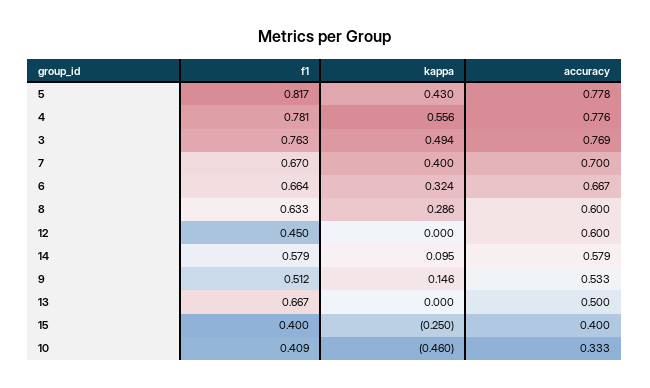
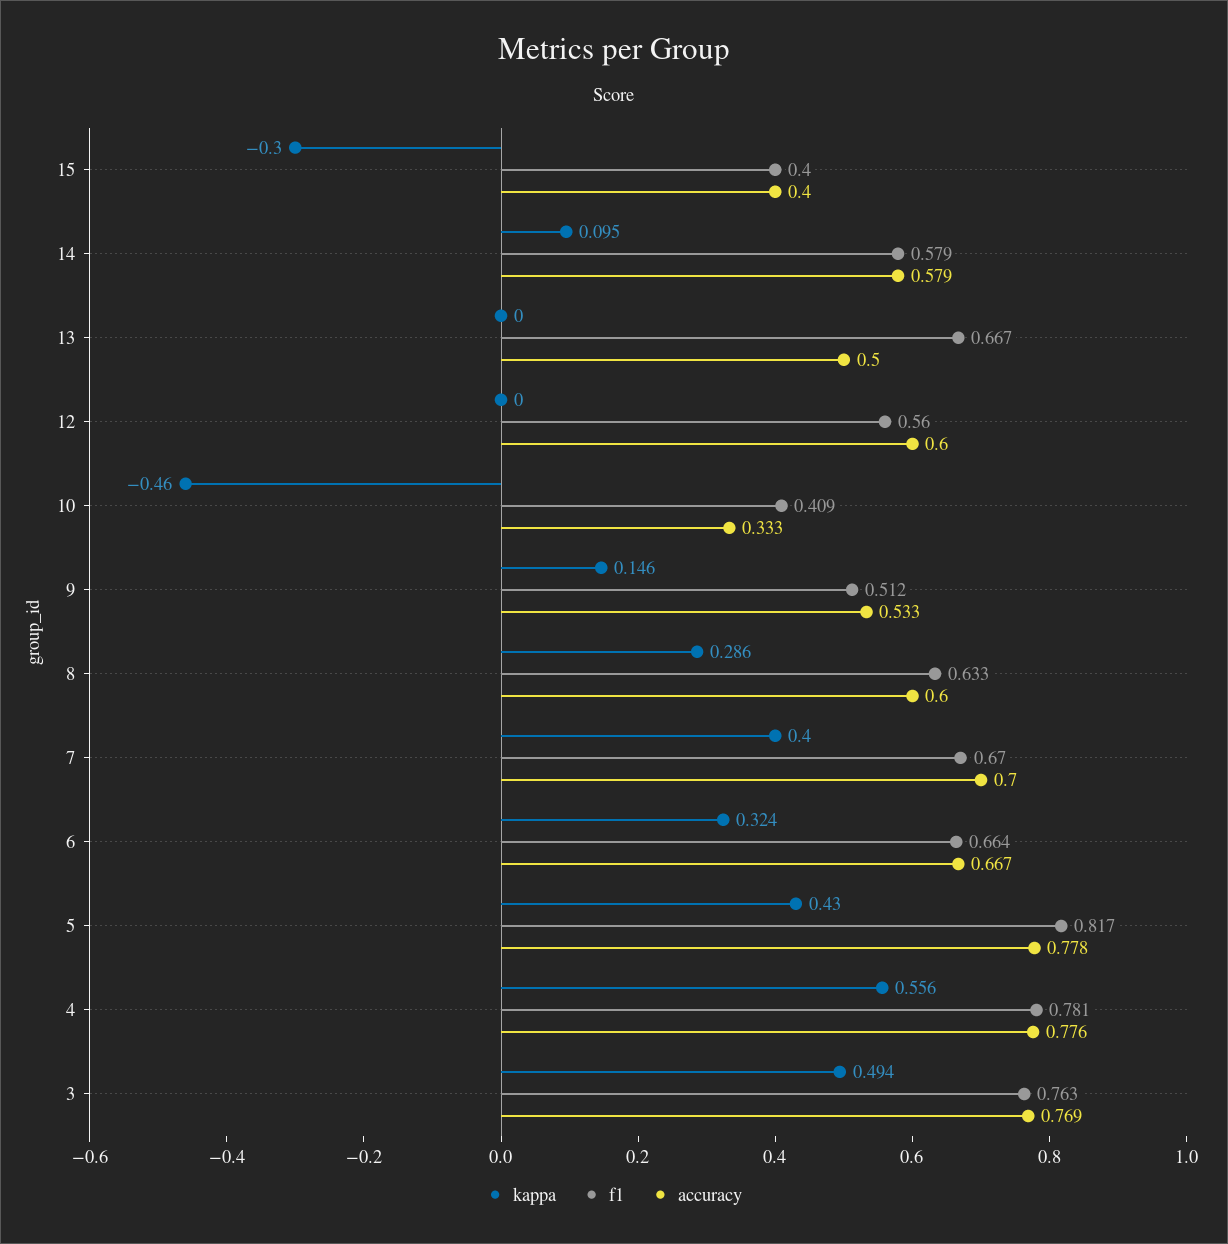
  {
    "f1": {
      "5": 0.817,
      "4": 0.781,
      "3": 0.763,
      "7": 0.67,
      "6": 0.664,
      "8": 0.633,
-     "12": 0.45,
+     "12": 0.56,
      "14": 0.579,
      "9": 0.512,
      "13": 0.667,
      "15": 0.4,
      "10": 0.409
    },
    "kappa": {
      "5": 0.43,
      "4": 0.556,
      "3": 0.494,
      "7": 0.4,
      "6": 0.324,
      "8": 0.286,
      "12": 0,
      "14": 0.095,
      "9": 0.146,
      "13": 0,
-     "15": -0.25,
+     "15": -0.3,
      "10": -0.46
    },
    "accuracy": {
      "5": 0.778,
      "4": 0.776,
      "3": 0.769,
      "7": 0.7,
      "6": 0.667,
      "8": 0.6,
      "12": 0.6,
      "14": 0.579,
      "9": 0.533,
      "13": 0.5,
      "15": 0.4,
      "10": 0.333
    }
  }

